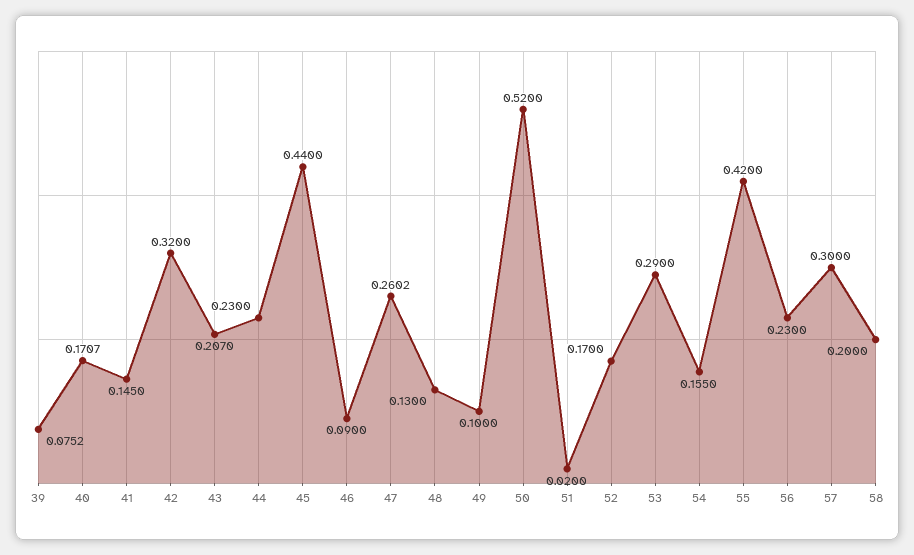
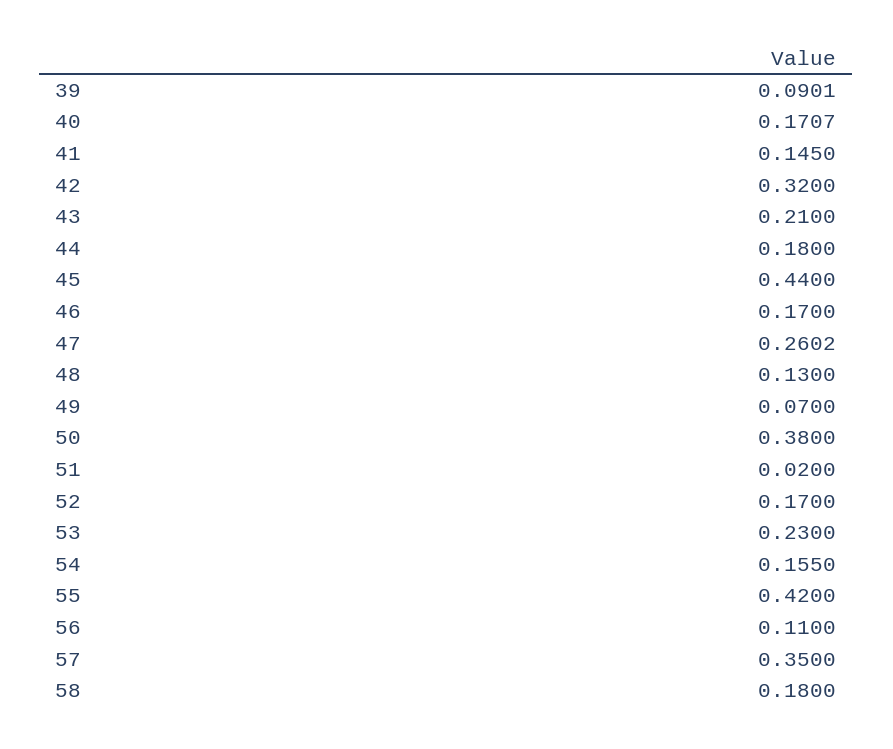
  {
-   "39": 0.0752,
+   "39": 0.0901,
    "40": 0.1707,
    "41": 0.145,
    "42": 0.32,
-   "43": 0.207,
+   "43": 0.21,
-   "44": 0.23,
+   "44": 0.18,
    "45": 0.44,
-   "46": 0.09,
+   "46": 0.17,
    "47": 0.2602,
    "48": 0.13,
-   "49": 0.1,
+   "49": 0.07,
-   "50": 0.52,
+   "50": 0.38,
    "51": 0.02,
    "52": 0.17,
-   "53": 0.29,
+   "53": 0.23,
    "54": 0.155,
    "55": 0.42,
-   "56": 0.23,
+   "56": 0.11,
-   "57": 0.3,
+   "57": 0.35,
-   "58": 0.2
+   "58": 0.18
  }

